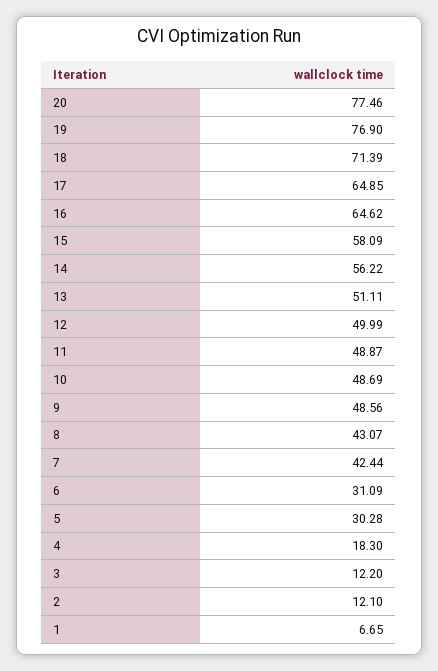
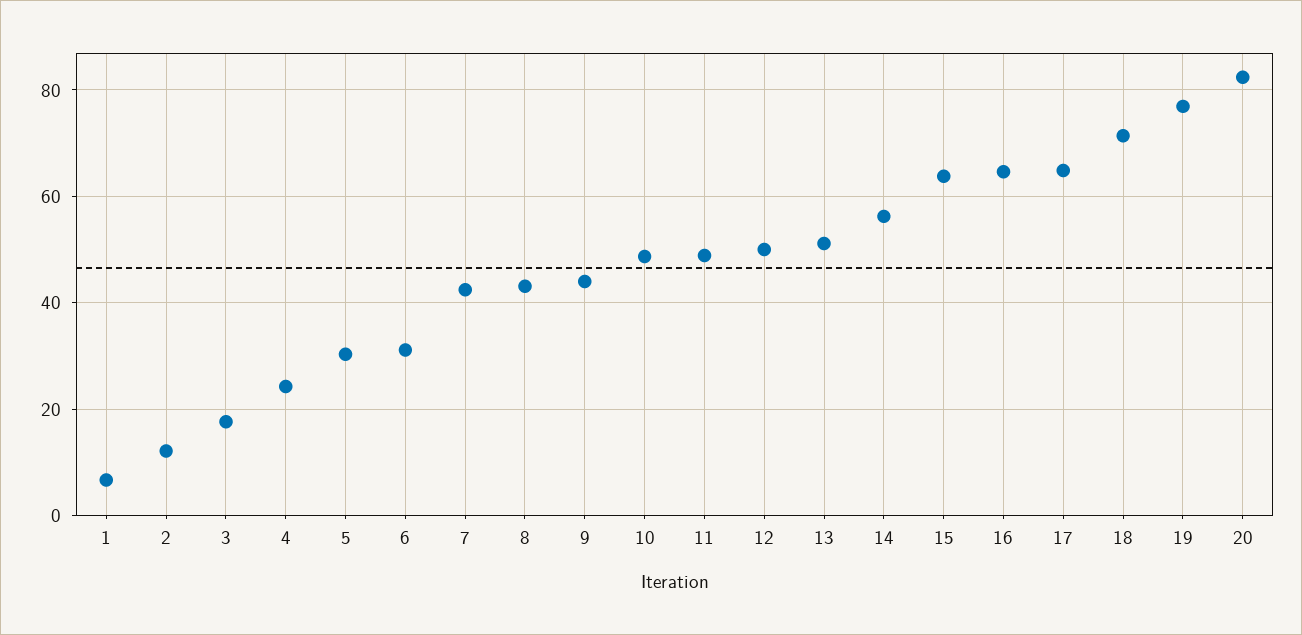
  {
-   "20": 77.46,
+   "20": 82,
    "19": 76.9,
    "18": 71.39,
    "17": 64.85,
    "16": 64.62,
-   "15": 58.09,
+   "15": 64,
    "14": 56.22,
    "13": 51.11,
    "12": 49.99,
    "11": 48.87,
    "10": 48.69,
-   "9": 48.56,
+   "9": 44,
    "8": 43.07,
    "7": 42.44,
    "6": 31.09,
    "5": 30.28,
-   "4": 18.3,
+   "4": 24,
-   "3": 12.2,
+   "3": 18,
    "2": 12.1,
    "1": 6.65
  }

